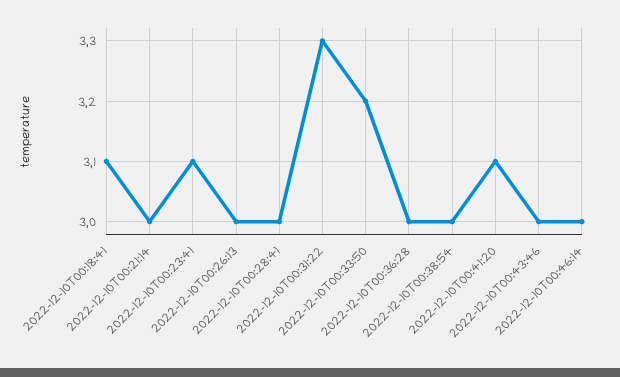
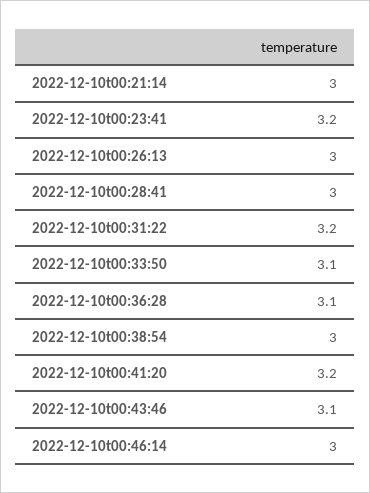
  {
-   "2022-12-10T00:18:41": 3.1,
    "2022-12-10T00:21:14": 3,
-   "2022-12-10T00:23:41": 3.1,
+   "2022-12-10T00:23:41": 3.2,
    "2022-12-10T00:26:13": 3,
    "2022-12-10T00:28:41": 3,
-   "2022-12-10T00:31:22": 3.3,
+   "2022-12-10T00:31:22": 3.2,
-   "2022-12-10T00:33:50": 3.2,
+   "2022-12-10T00:33:50": 3.1,
-   "2022-12-10T00:36:28": 3,
+   "2022-12-10T00:36:28": 3.1,
    "2022-12-10T00:38:54": 3,
-   "2022-12-10T00:41:20": 3.1,
+   "2022-12-10T00:41:20": 3.2,
-   "2022-12-10T00:43:46": 3,
+   "2022-12-10T00:43:46": 3.1,
    "2022-12-10T00:46:14": 3
  }

